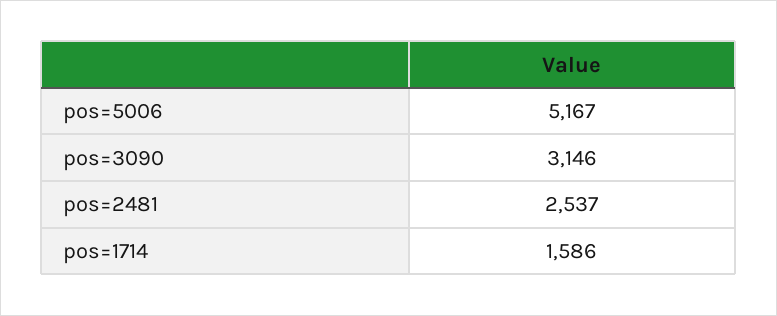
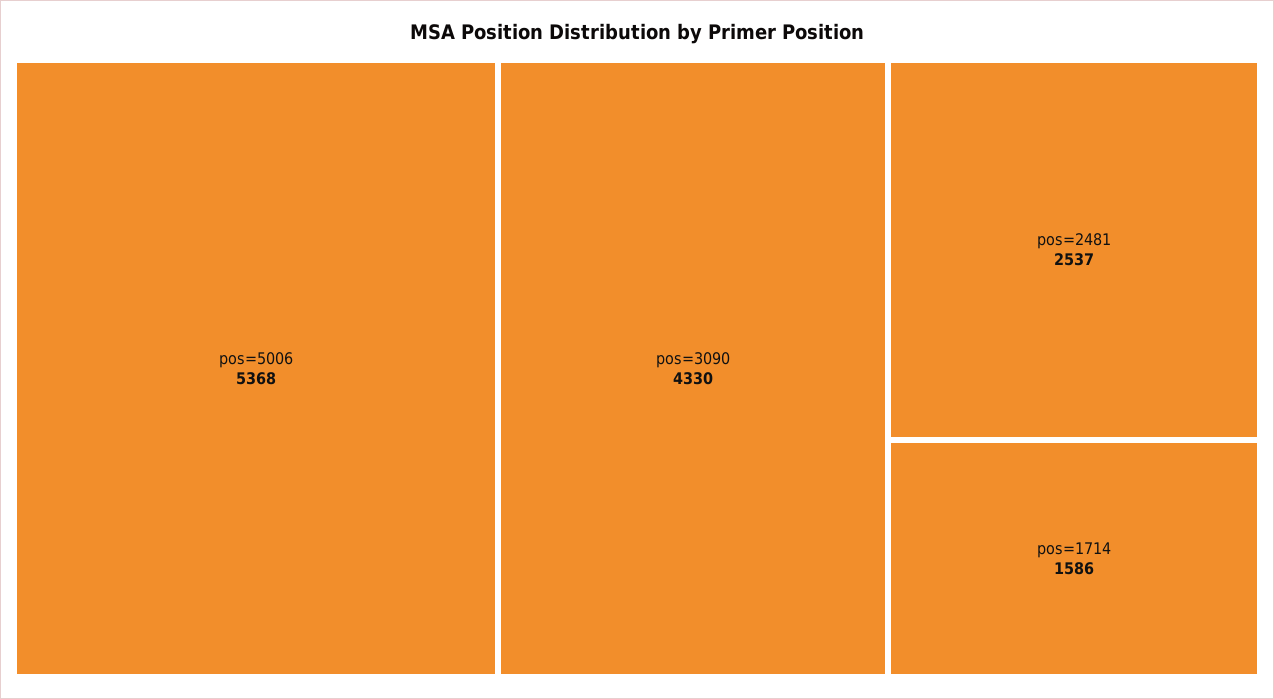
  {
-   "pos=5006": 5167,
+   "pos=5006": 5368,
-   "pos=3090": 3146,
+   "pos=3090": 4330,
    "pos=2481": 2537,
    "pos=1714": 1586
  }

